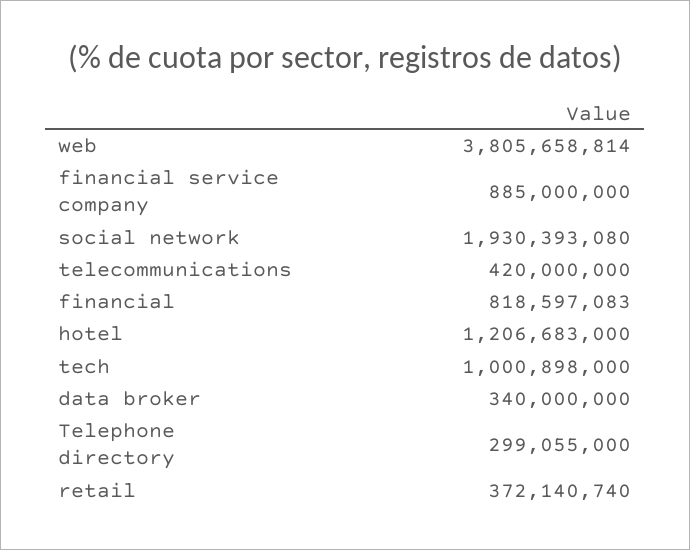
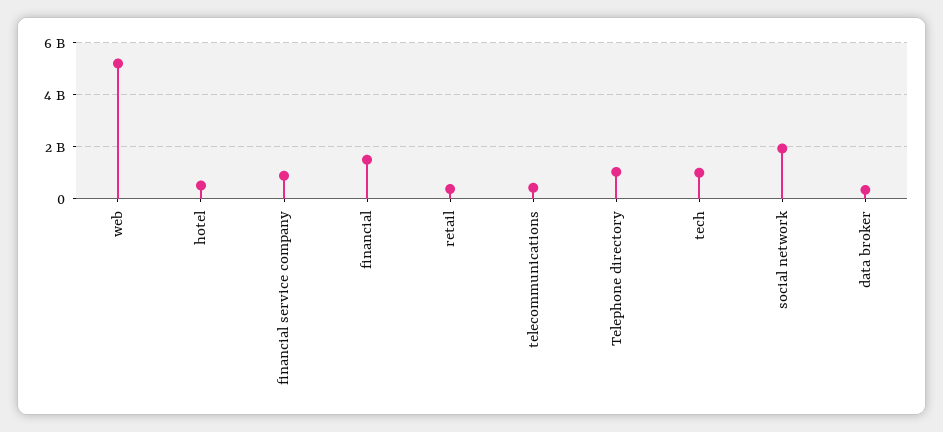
  {
-   "web": 3805658814,
+   "web": 5250000000,
    "financial service company": 885000000,
    "social network": 1930393080,
    "telecommunications": 420000000,
-   "financial": 818597083,
+   "financial": 1500000000,
-   "hotel": 1206683000,
+   "hotel": 500000000,
    "tech": 1000898000,
    "data broker": 340000000,
-   "Telephone directory": 299055000,
+   "Telephone directory": 1000000000,
    "retail": 372140740
  }

